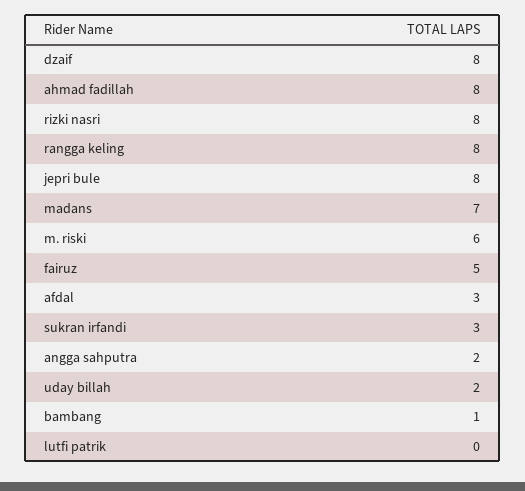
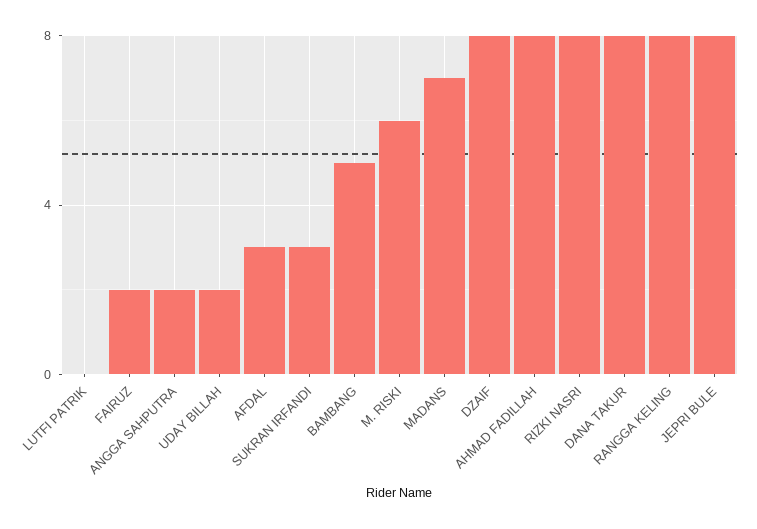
  {
    "dzaif": 8,
    "ahmad fadillah": 8,
    "rizki nasri": 8,
    "rangga keling": 8,
    "jepri bule": 8,
    "madans": 7,
    "m. riski": 6,
-   "fairuz": 5,
+   "fairuz": 2,
    "afdal": 3,
    "sukran irfandi": 3,
    "angga sahputra": 2,
    "uday billah": 2,
-   "bambang": 1,
+   "bambang": 5,
-   "lutfi patrik": 0
+   "lutfi patrik": 0,
+   "DANA TAKUR": 8
  }

